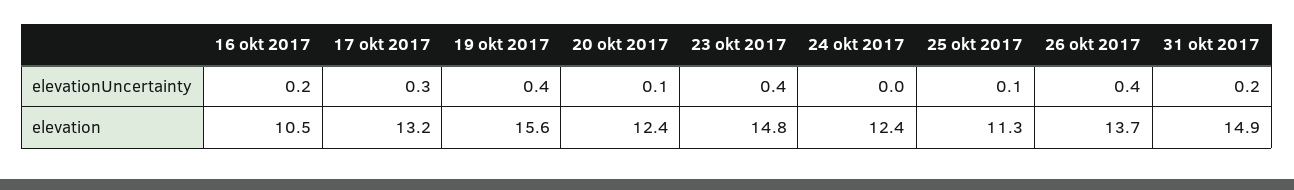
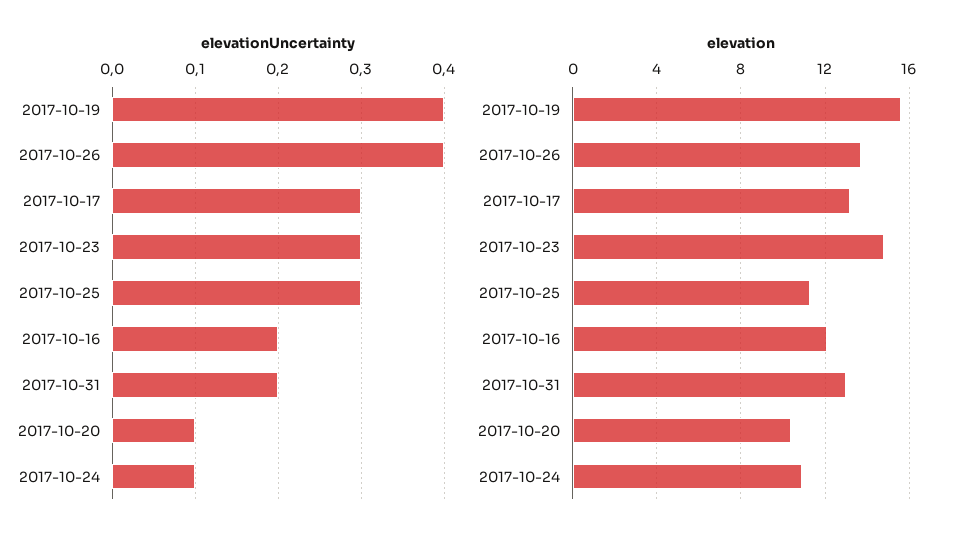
  {
    "elevationUncertainty": {
      "16 okt 2017": 0.2,
      "17 okt 2017": 0.3,
      "19 okt 2017": 0.4,
      "20 okt 2017": 0.1,
-     "23 okt 2017": 0.4,
+     "23 okt 2017": 0.3,
-     "24 okt 2017": 0,
+     "24 okt 2017": 0.1,
-     "25 okt 2017": 0.1,
+     "25 okt 2017": 0.3,
      "26 okt 2017": 0.4,
      "31 okt 2017": 0.2
    },
    "elevation": {
-     "16 okt 2017": 10.5,
+     "16 okt 2017": 12,
      "17 okt 2017": 13.2,
      "19 okt 2017": 15.6,
-     "20 okt 2017": 12.4,
+     "20 okt 2017": 10.5,
      "23 okt 2017": 14.8,
-     "24 okt 2017": 12.4,
+     "24 okt 2017": 11,
      "25 okt 2017": 11.3,
      "26 okt 2017": 13.7,
-     "31 okt 2017": 14.9
+     "31 okt 2017": 13
    }
  }

